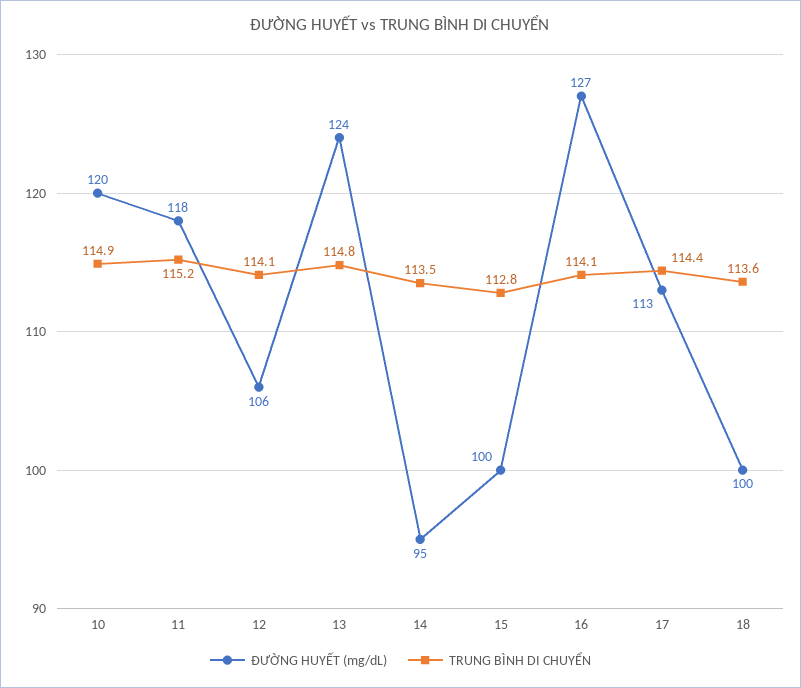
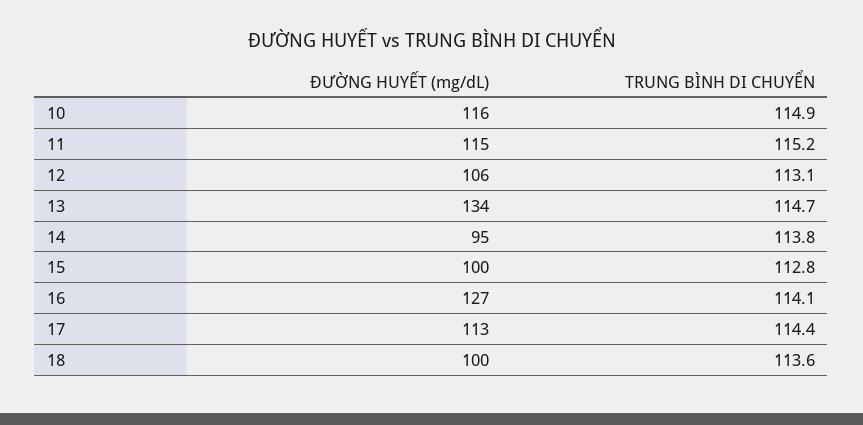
  {
    "ĐƯỜNG HUYẾT (mg/dL)": {
-     "10": 120,
+     "10": 116,
-     "11": 118,
+     "11": 115,
      "12": 106,
-     "13": 124,
+     "13": 134,
      "14": 95,
      "15": 100,
      "16": 127,
      "17": 113,
      "18": 100
    },
    "TRUNG BÌNH DI CHUYỂN": {
      "10": 114.9,
      "11": 115.2,
-     "12": 114.1,
+     "12": 113.1,
-     "13": 114.8,
+     "13": 114.7,
-     "14": 113.5,
+     "14": 113.8,
      "15": 112.8,
      "16": 114.1,
      "17": 114.4,
      "18": 113.6
    }
  }

